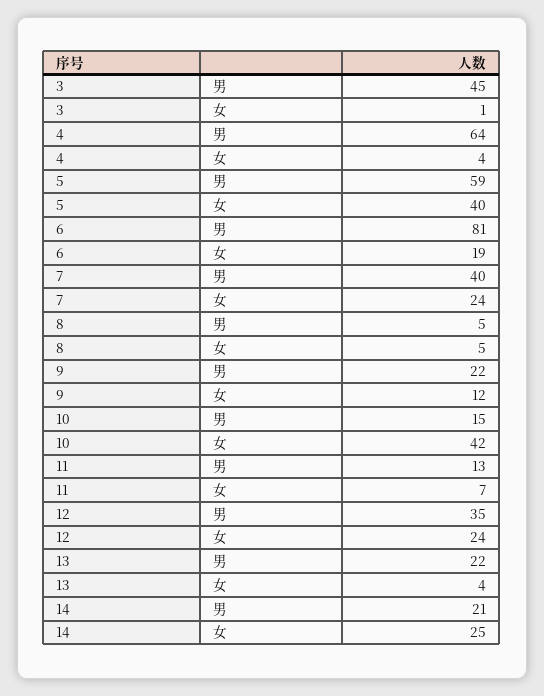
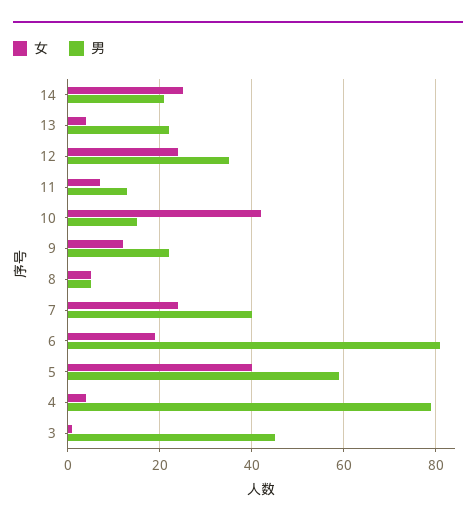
  {
    "男": {
      "3": 45,
-     "4": 64,
+     "4": 80,
      "5": 59,
      "6": 81,
      "7": 40,
      "8": 5,
      "9": 22,
      "10": 15,
      "11": 13,
      "12": 35,
      "13": 22,
      "14": 21
    },
    "女": {
      "3": 1,
      "4": 4,
      "5": 40,
      "6": 19,
      "7": 24,
      "8": 5,
      "9": 12,
      "10": 42,
      "11": 7,
      "12": 24,
      "13": 4,
      "14": 25
    }
  }

